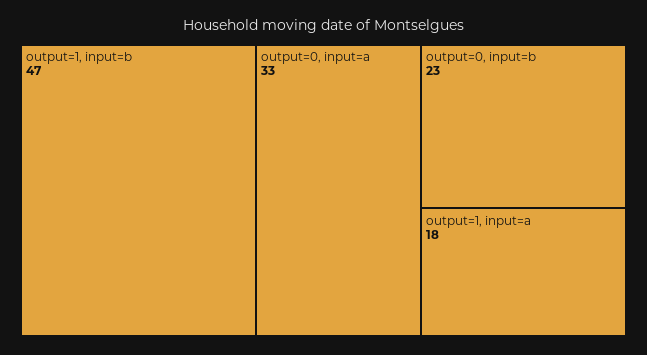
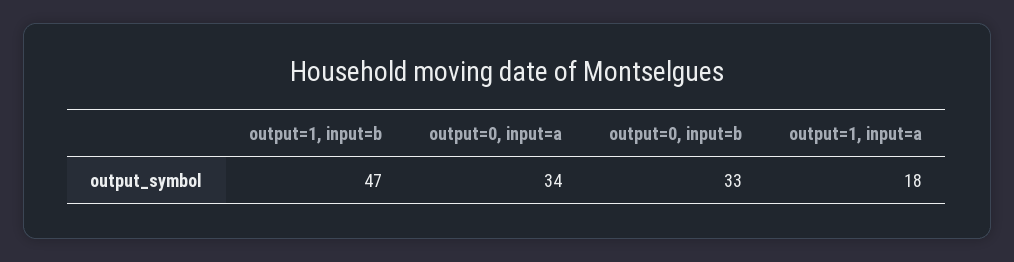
  {
    "output=1, input=b": 47,
-   "output=0, input=a": 33,
+   "output=0, input=a": 34,
-   "output=0, input=b": 23,
+   "output=0, input=b": 33,
    "output=1, input=a": 18
  }

